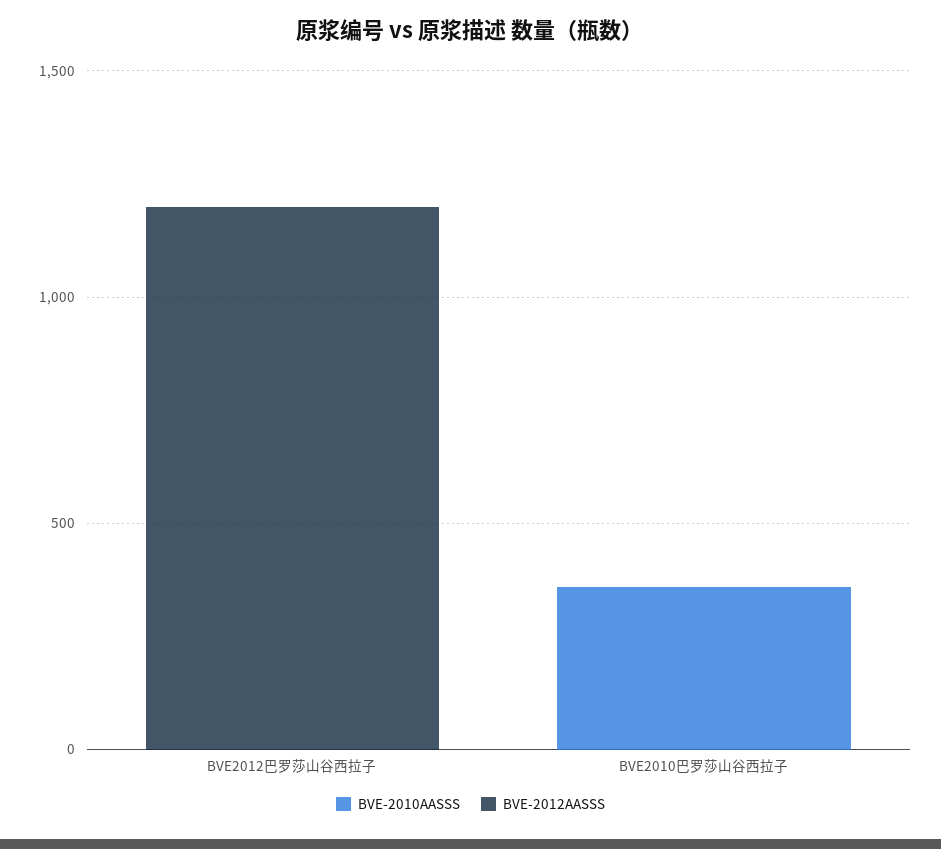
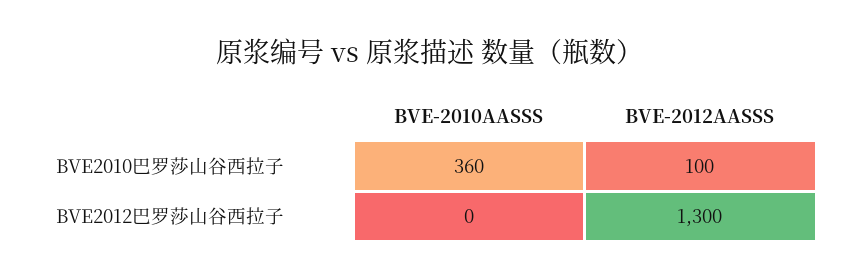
  {
    "BVE-2010AASSS": {
      "BVE2012巴罗莎山谷西拉子": 0,
      "BVE2010巴罗莎山谷西拉子": 360
    },
    "BVE-2012AASSS": {
-     "BVE2012巴罗莎山谷西拉子": 1200,
+     "BVE2012巴罗莎山谷西拉子": 1300,
-     "BVE2010巴罗莎山谷西拉子": 0
+     "BVE2010巴罗莎山谷西拉子": 100
    }
  }

